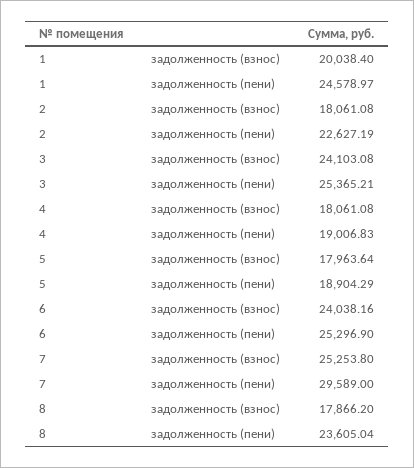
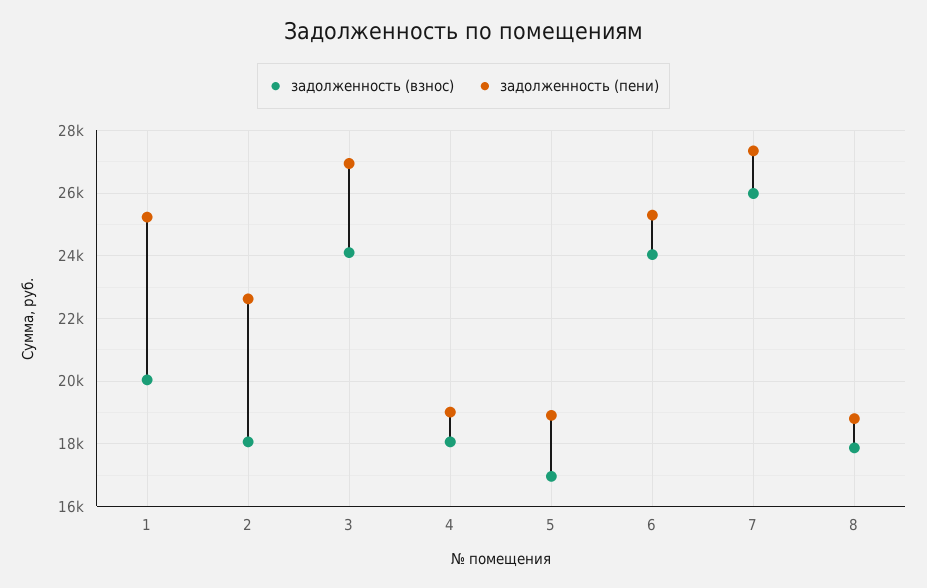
  {
    "задолженность (взнос)": {
      "1": 20038.4,
      "2": 18061.08,
      "3": 24103.08,
      "4": 18061.08,
-     "5": 17963.64,
+     "5": 17000,
      "6": 24038.16,
-     "7": 25253.8,
+     "7": 26000,
      "8": 17866.2
    },
    "задолженность (пени)": {
-     "1": 24578.97,
+     "1": 25200,
      "2": 22627.19,
-     "3": 25365.21,
+     "3": 27000,
      "4": 19006.83,
      "5": 18904.29,
      "6": 25296.9,
-     "7": 29589,
+     "7": 27400,
-     "8": 23605.04
+     "8": 18800
    }
  }

